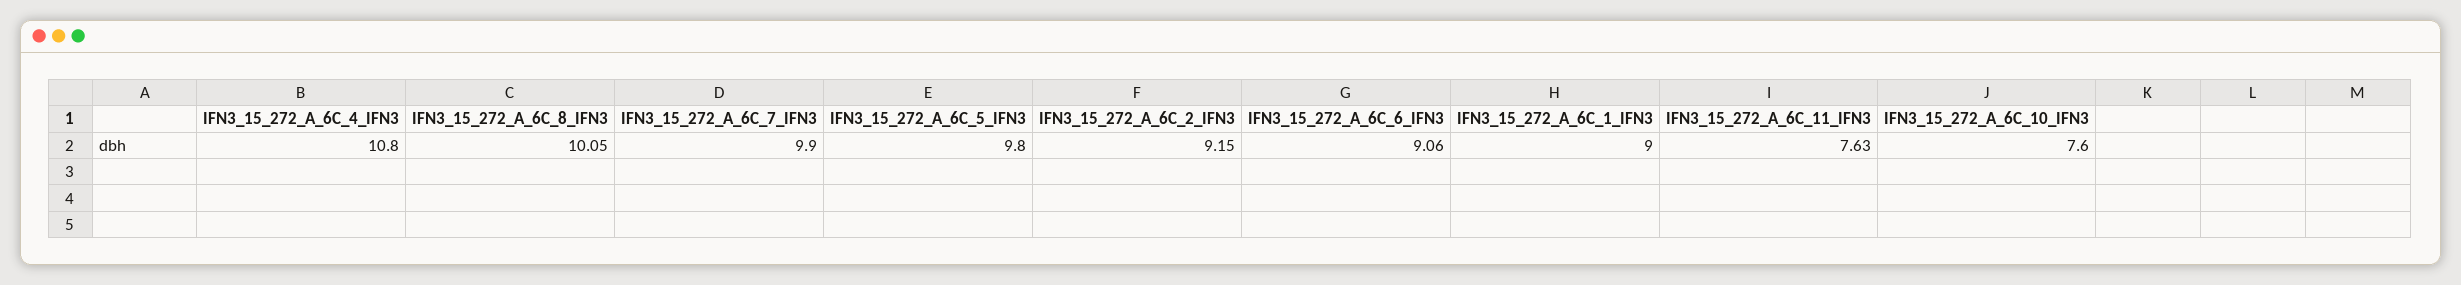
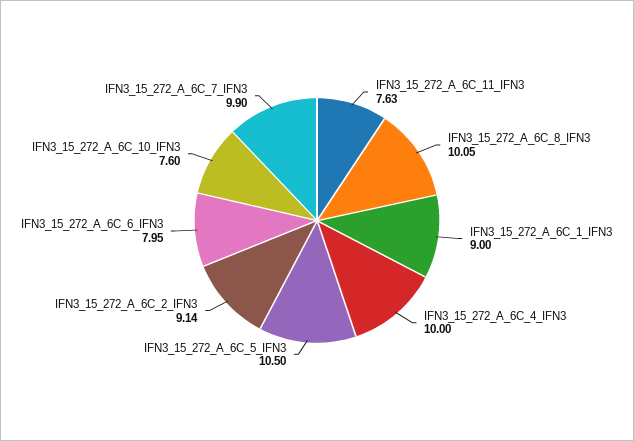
  {
-   "IFN3_15_272_A_6C_4_IFN3": 10.8,
+   "IFN3_15_272_A_6C_4_IFN3": 10,
    "IFN3_15_272_A_6C_8_IFN3": 10.05,
    "IFN3_15_272_A_6C_7_IFN3": 9.9,
-   "IFN3_15_272_A_6C_5_IFN3": 9.8,
+   "IFN3_15_272_A_6C_5_IFN3": 10.5,
-   "IFN3_15_272_A_6C_2_IFN3": 9.15,
+   "IFN3_15_272_A_6C_2_IFN3": 9.14,
-   "IFN3_15_272_A_6C_6_IFN3": 9.06,
+   "IFN3_15_272_A_6C_6_IFN3": 7.95,
    "IFN3_15_272_A_6C_1_IFN3": 9,
    "IFN3_15_272_A_6C_11_IFN3": 7.63,
    "IFN3_15_272_A_6C_10_IFN3": 7.6
  }

